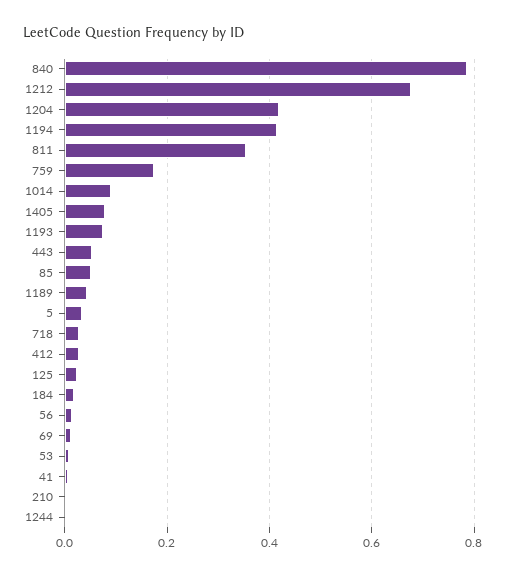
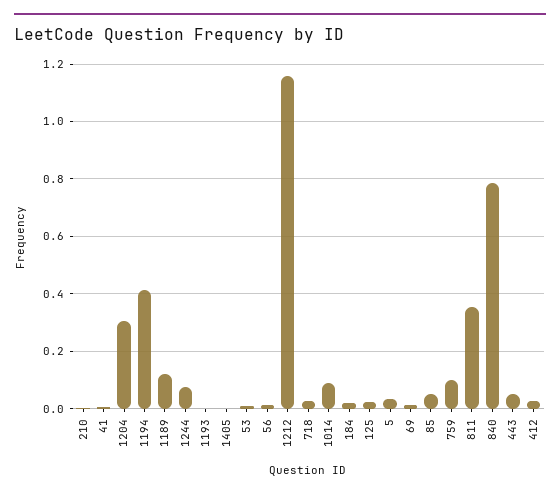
  {
    "840": 0.78,
-   "1212": 0.68,
+   "1212": 1.15,
-   "1204": 0.42,
+   "1204": 0.3,
    "1194": 0.42,
    "811": 0.36,
-   "759": 0.18,
+   "759": 0.1,
    "1014": 0.1,
-   "1405": 0.08,
+   "1405": 0,
-   "1193": 0.08,
+   "1193": 0,
    "443": 0.06,
    "85": 0.06,
-   "1189": 0.04,
+   "1189": 0.125,
    "5": 0.04,
    "718": 0.02,
    "412": 0.02,
    "125": 0.02,
    "184": 0.02,
    "56": 0.02,
    "69": 0.02,
    "53": 0,
    "41": 0,
    "210": 0,
-   "1244": 0
+   "1244": 0.075
  }

